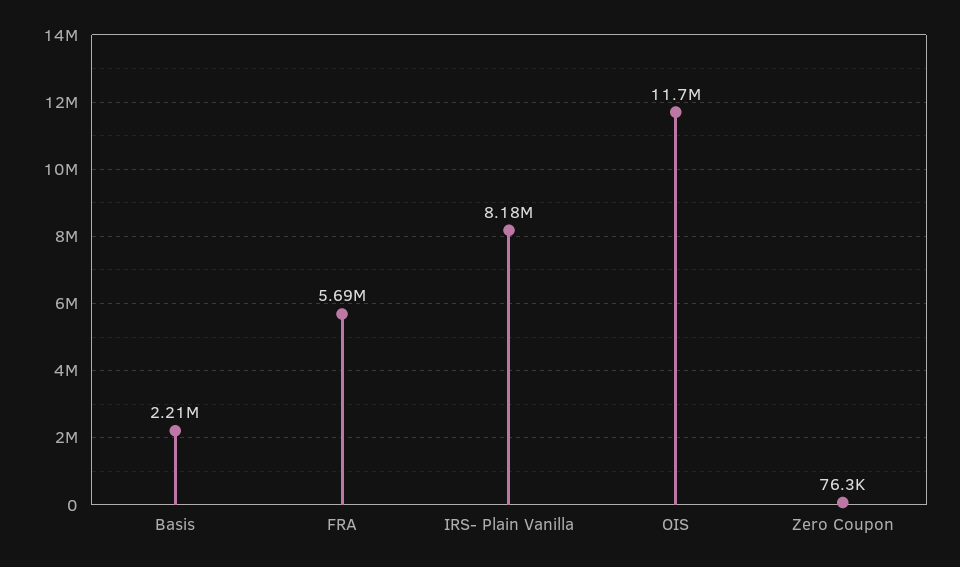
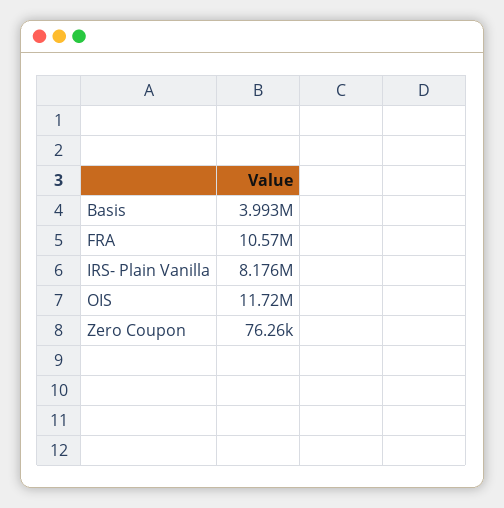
  {
-   "Basis": 2210000,
+   "Basis": 3993000,
-   "FRA": 5690000,
+   "FRA": 10570000,
    "IRS- Plain Vanilla": 8176000,
    "OIS": 11720000,
    "Zero Coupon": 76260
  }

